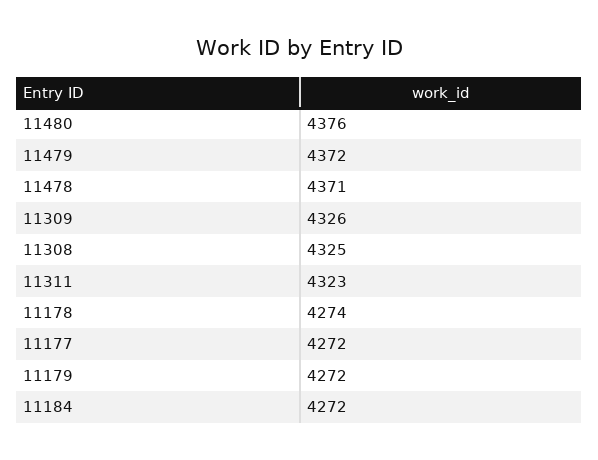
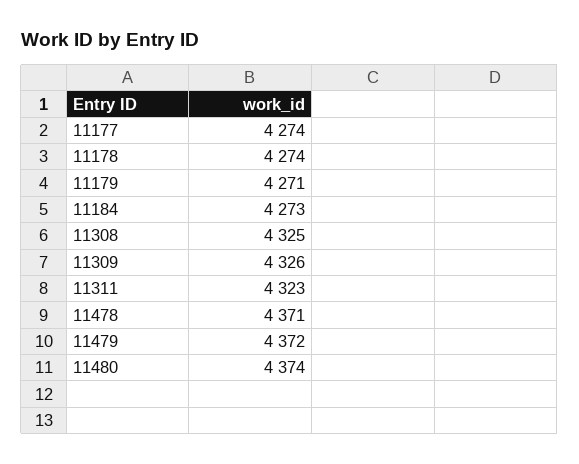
  {
-   "11480": 4376,
+   "11480": 4374,
    "11479": 4372,
    "11478": 4371,
    "11309": 4326,
    "11308": 4325,
    "11311": 4323,
    "11178": 4274,
-   "11177": 4272,
+   "11177": 4274,
-   "11179": 4272,
+   "11179": 4271,
-   "11184": 4272
+   "11184": 4273
  }

